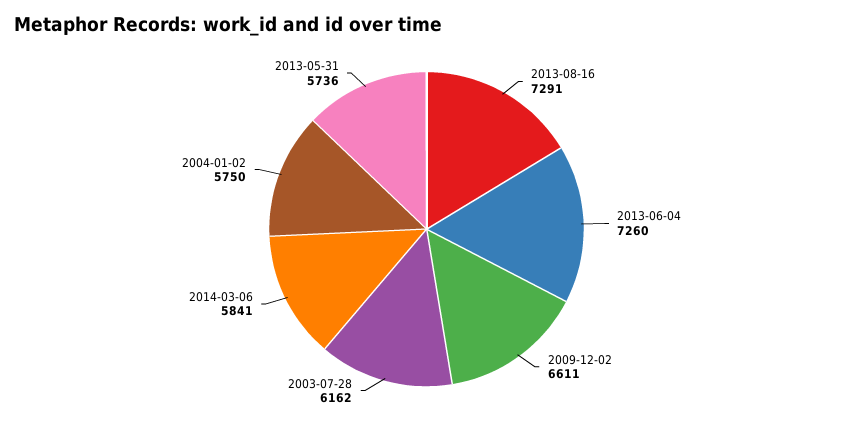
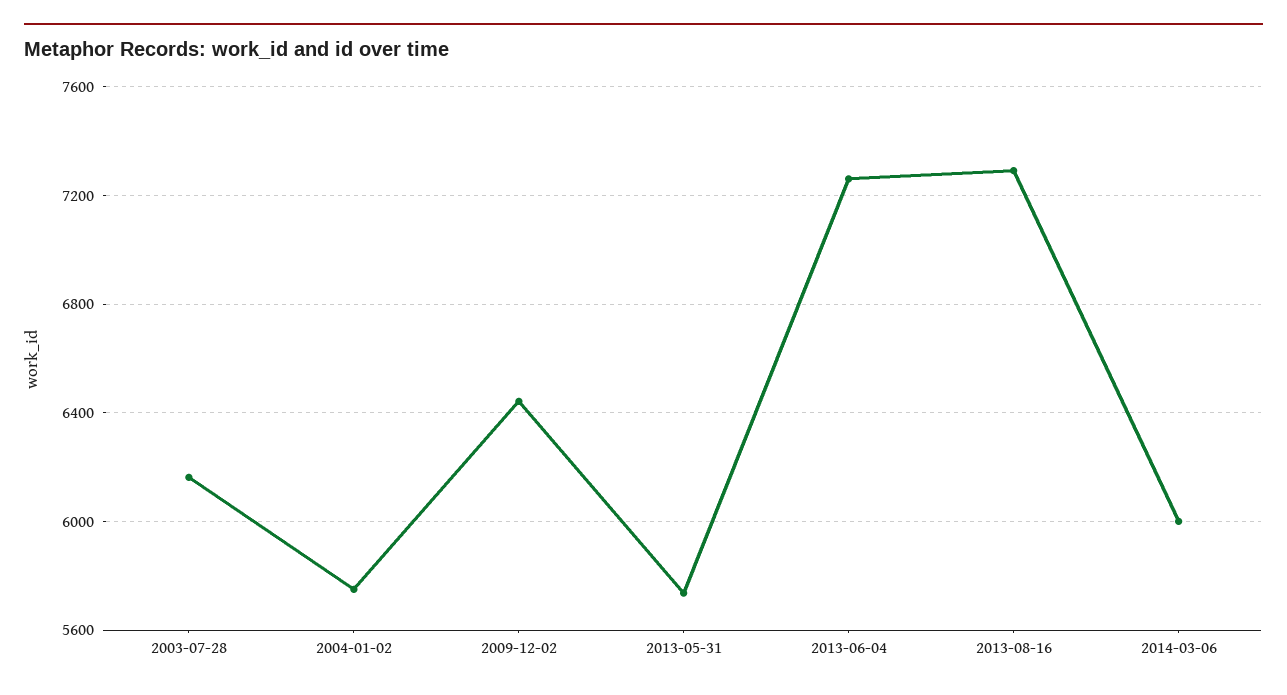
  {
    "2013-08-16": 7291,
    "2013-06-04": 7260,
-   "2009-12-02": 6611,
+   "2009-12-02": 6450,
    "2003-07-28": 6162,
-   "2014-03-06": 5841,
+   "2014-03-06": 6000,
    "2004-01-02": 5750,
    "2013-05-31": 5736
  }

